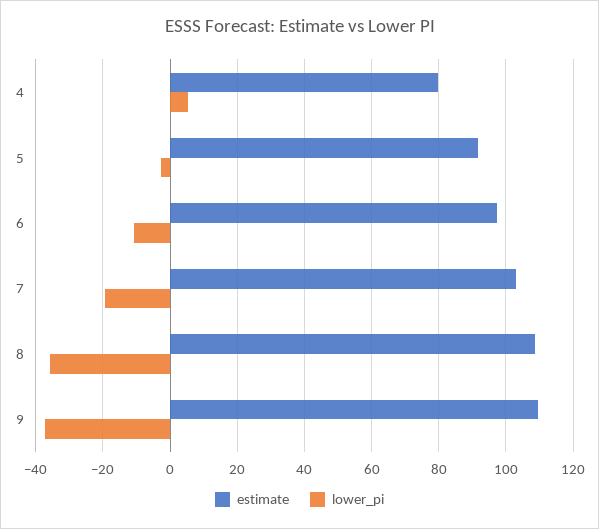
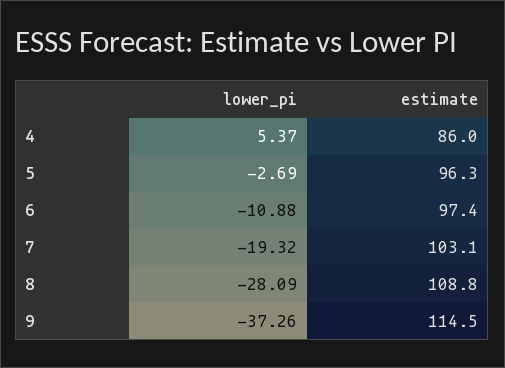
  {
    "estimate": {
-     "4": 80,
+     "4": 86,
-     "5": 92,
+     "5": 96.3,
      "6": 97.4,
      "7": 103.1,
      "8": 108.8,
-     "9": 110
+     "9": 114.5
    },
    "lower_pi": {
      "4": 5.37,
      "5": -2.69,
      "6": -10.88,
      "7": -19.32,
-     "8": -36,
+     "8": -28.09,
      "9": -37.26
    }
  }

